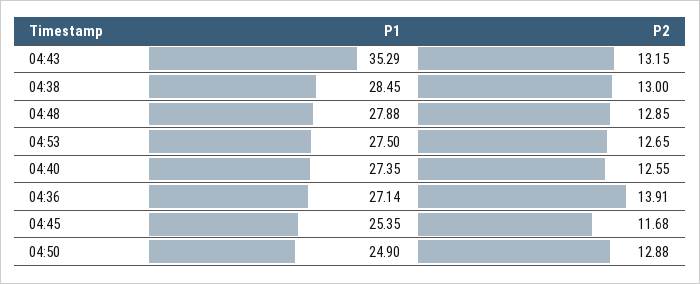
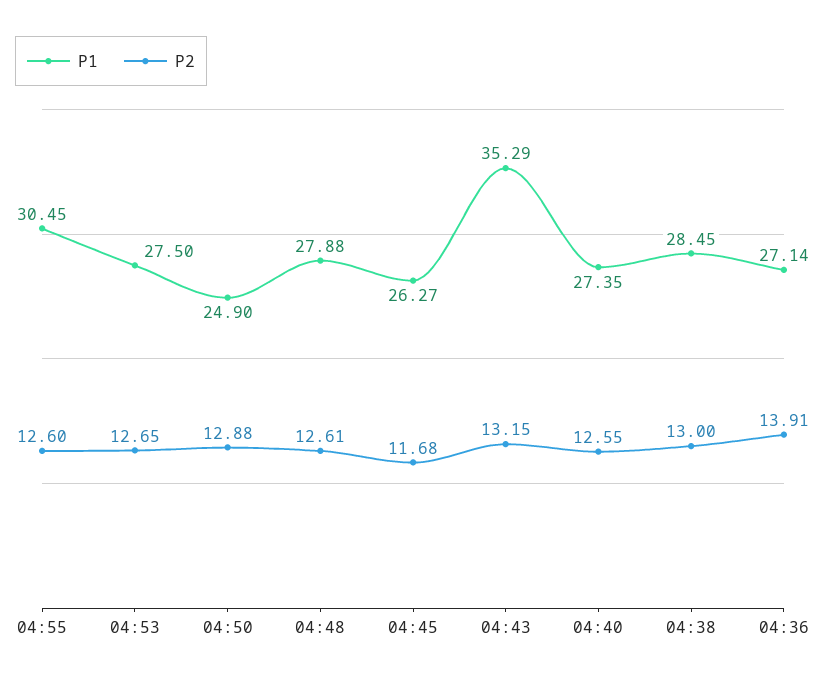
  {
    "P1": {
      "04:43": 35.29,
      "04:38": 28.45,
      "04:48": 27.88,
      "04:53": 27.5,
      "04:40": 27.35,
      "04:36": 27.14,
-     "04:45": 25.35,
+     "04:45": 26.27,
-     "04:50": 24.9
+     "04:50": 24.9,
+     "04:55": 30.45
    },
    "P2": {
      "04:43": 13.15,
      "04:38": 13,
-     "04:48": 12.85,
+     "04:48": 12.61,
      "04:53": 12.65,
      "04:40": 12.55,
      "04:36": 13.91,
      "04:45": 11.68,
-     "04:50": 12.88
+     "04:50": 12.88,
+     "04:55": 12.6
    }
  }

